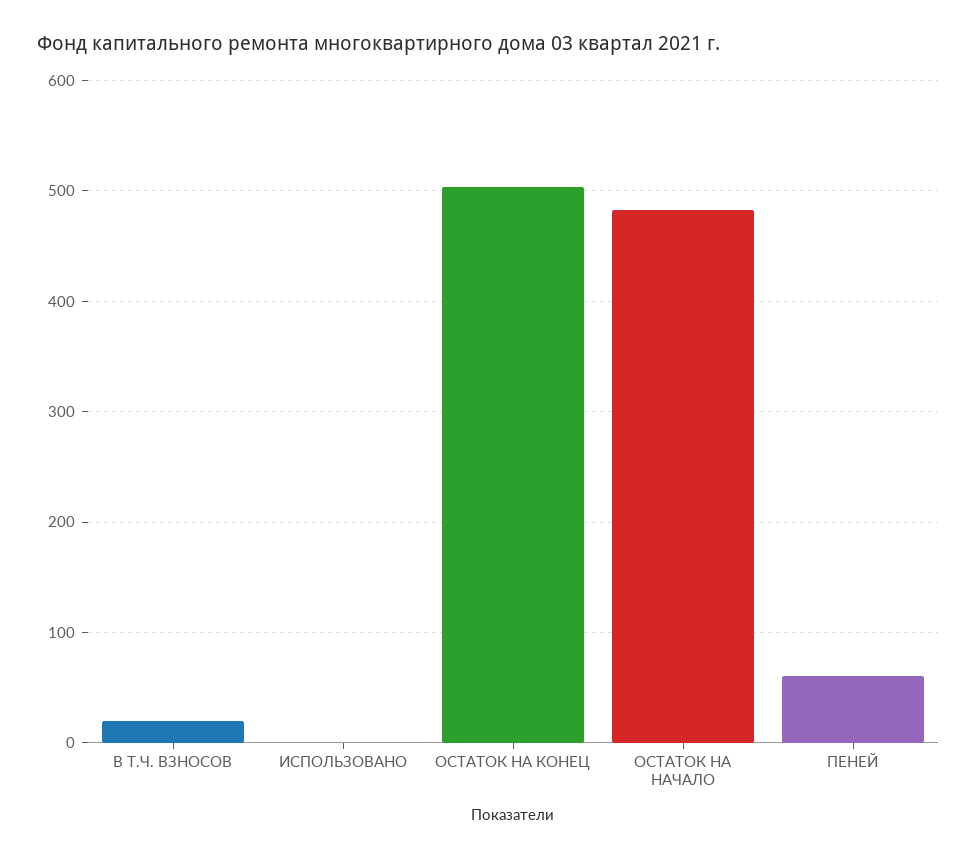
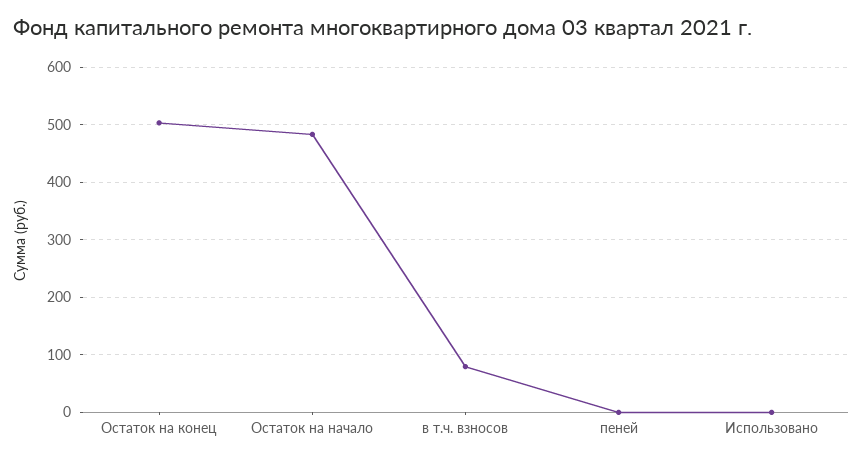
  {
-   "В Т.Ч. ВЗНОСОВ": 20,
+   "В Т.Ч. ВЗНОСОВ": 80,
    "ИСПОЛЬЗОВАНО": 0,
    "ОСТАТОК НА КОНЕЦ": 500,
    "ОСТАТОК НА НАЧАЛО": 480,
-   "ПЕНЕЙ": 60
+   "ПЕНЕЙ": 0
  }

